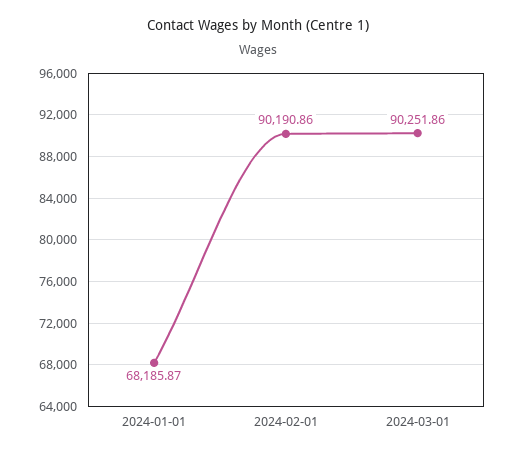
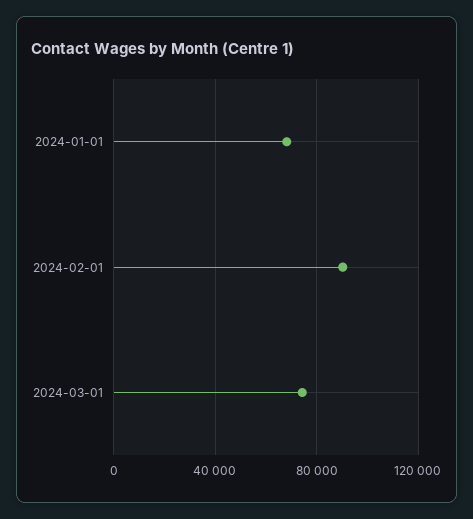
  {
    "2024-01-01": 68185.87,
    "2024-02-01": 90190.86,
-   "2024-03-01": 90251.86
+   "2024-03-01": 75000
  }

